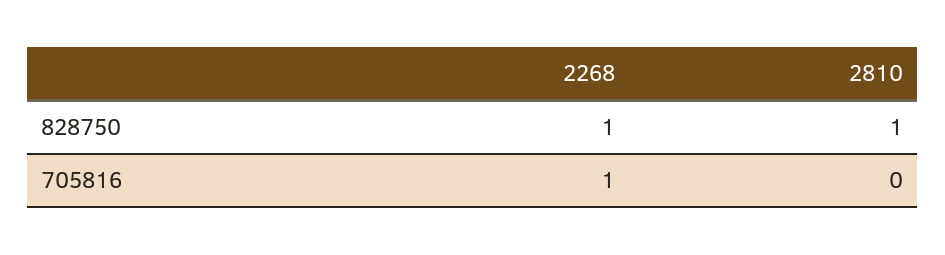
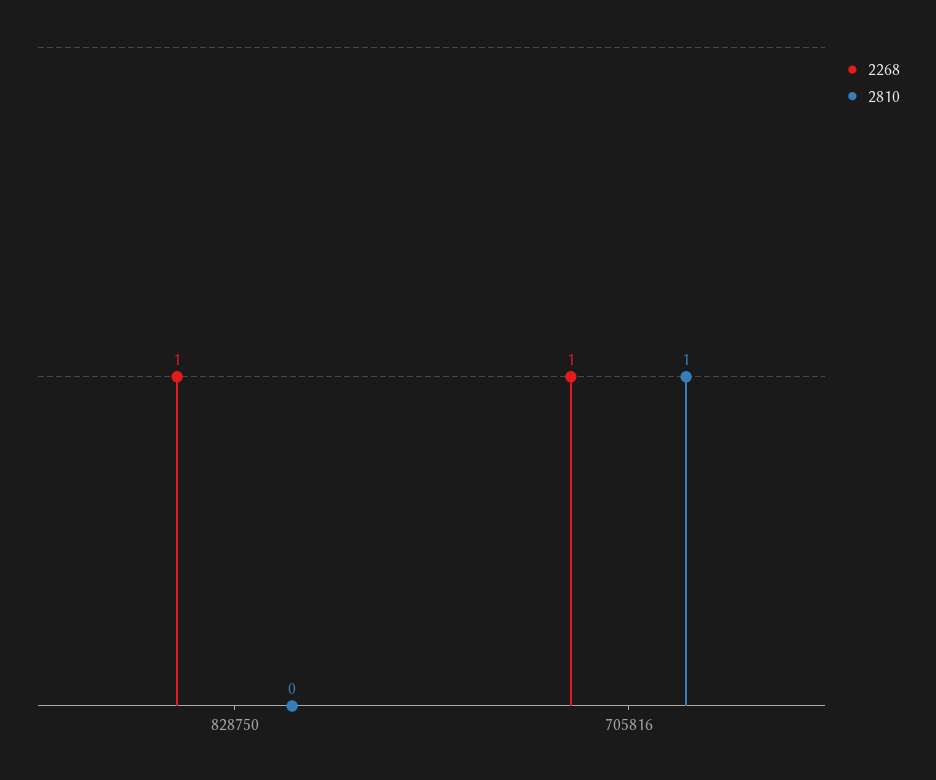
  {
    "2268": {
      "828750": 1,
      "705816": 1
    },
    "2810": {
-     "828750": 1,
+     "828750": 0,
-     "705816": 0
+     "705816": 1
    }
  }

